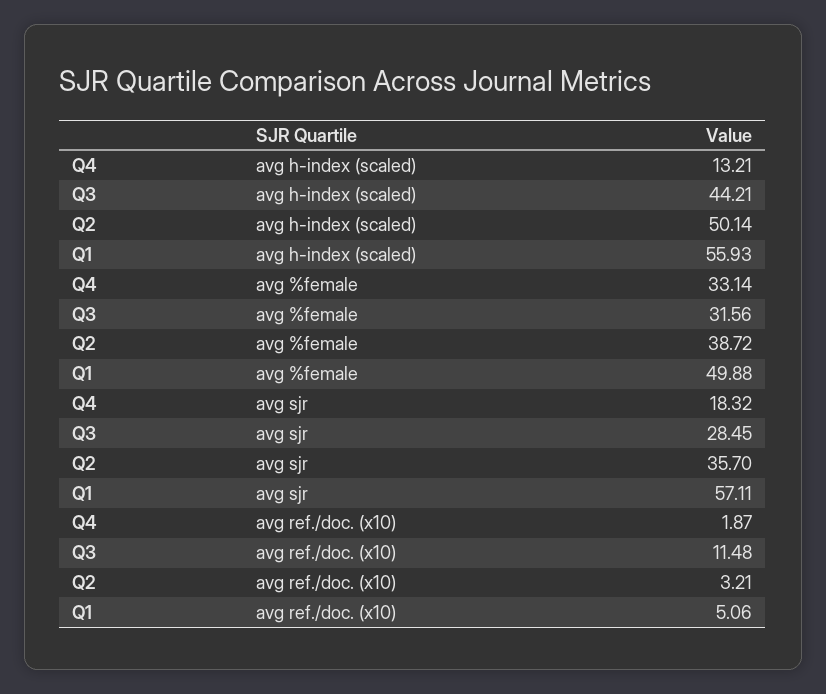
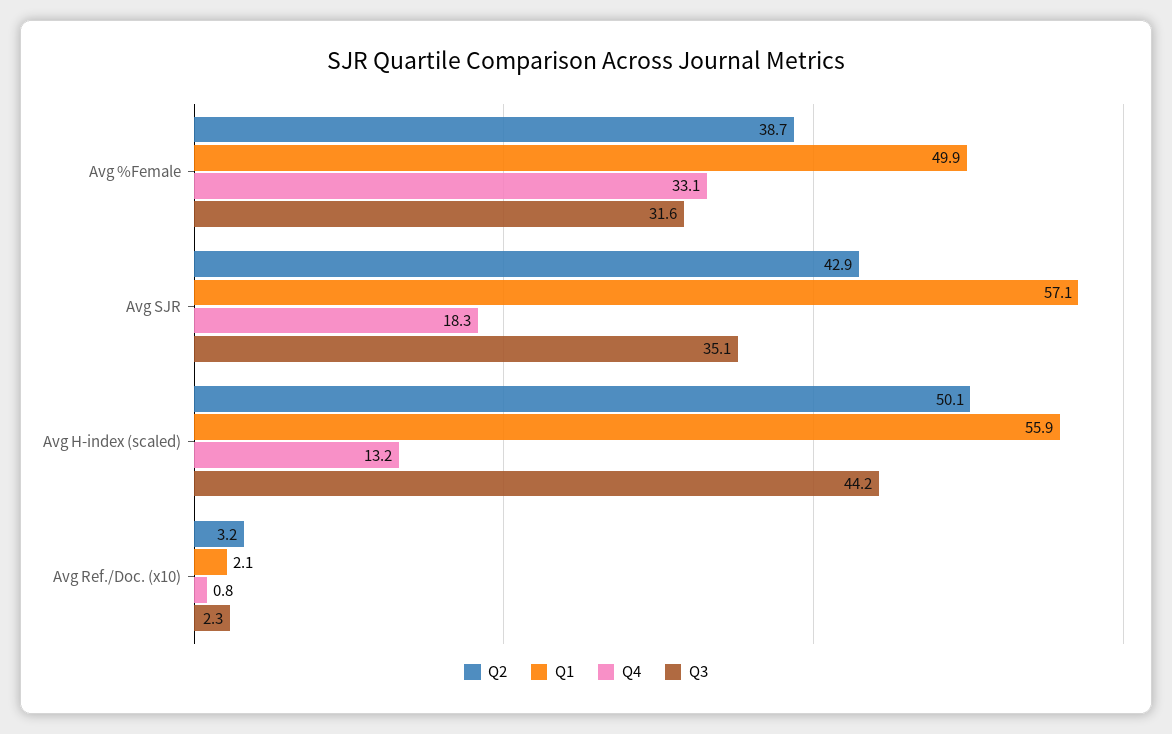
  {
    "Q4": {
      "avg h-index (scaled)": 13.21,
      "avg %female": 33.14,
      "avg sjr": 18.32,
-     "avg ref./doc. (x10)": 1.87
+     "avg ref./doc. (x10)": 0.8
    },
    "Q3": {
      "avg h-index (scaled)": 44.21,
      "avg %female": 31.56,
-     "avg sjr": 28.45,
+     "avg sjr": 35.1,
-     "avg ref./doc. (x10)": 11.48
+     "avg ref./doc. (x10)": 2.3
    },
    "Q2": {
      "avg h-index (scaled)": 50.14,
      "avg %female": 38.72,
-     "avg sjr": 35.7,
+     "avg sjr": 42.9,
      "avg ref./doc. (x10)": 3.21
    },
    "Q1": {
      "avg h-index (scaled)": 55.93,
      "avg %female": 49.88,
      "avg sjr": 57.11,
-     "avg ref./doc. (x10)": 5.06
+     "avg ref./doc. (x10)": 2.1
    }
  }

